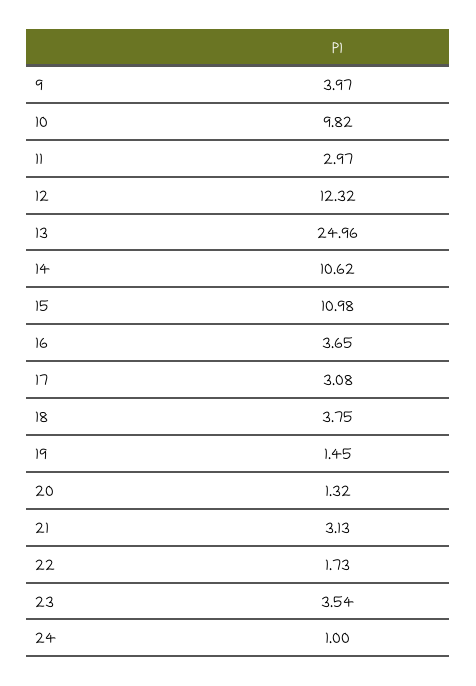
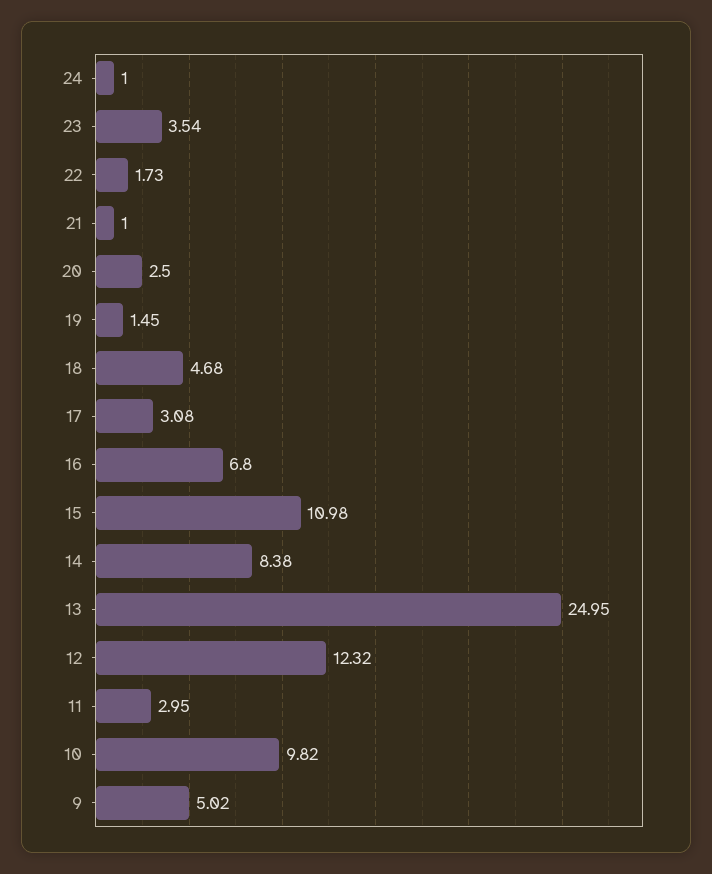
  {
-   "9": 3.97,
+   "9": 5.02,
    "10": 9.82,
-   "11": 2.97,
+   "11": 2.95,
    "12": 12.32,
-   "13": 24.96,
+   "13": 24.95,
-   "14": 10.62,
+   "14": 8.38,
    "15": 10.98,
-   "16": 3.65,
+   "16": 6.8,
    "17": 3.08,
-   "18": 3.75,
+   "18": 4.68,
    "19": 1.45,
-   "20": 1.32,
+   "20": 2.5,
-   "21": 3.13,
+   "21": 1,
    "22": 1.73,
    "23": 3.54,
    "24": 1
  }

